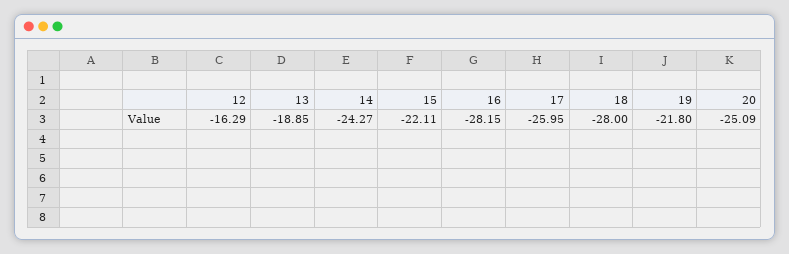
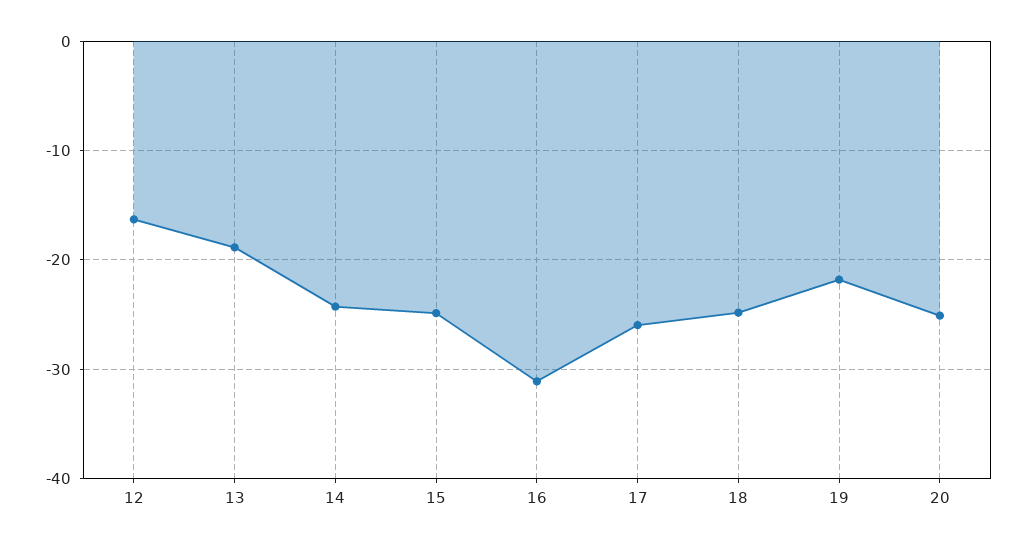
  {
    "12": -16.29,
    "13": -18.85,
    "14": -24.27,
-   "15": -22.11,
+   "15": -25,
-   "16": -28.15,
+   "16": -31,
    "17": -25.95,
-   "18": -28,
+   "18": -25,
    "19": -21.8,
    "20": -25.09
  }

